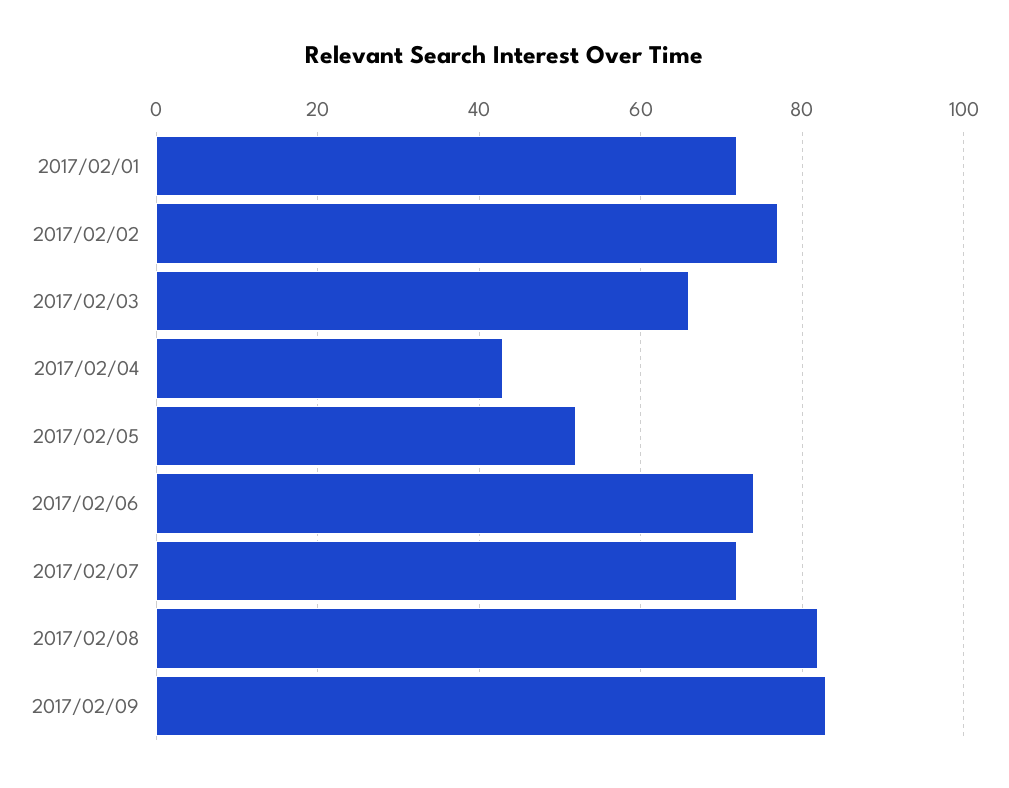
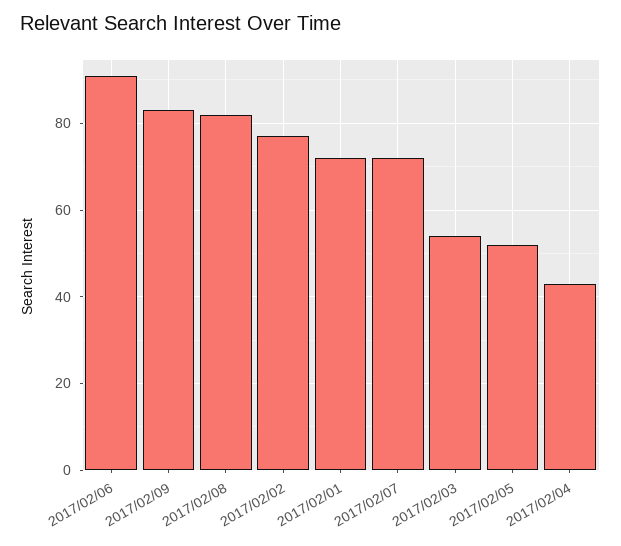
  {
    "2017/02/01": 70,
    "2017/02/02": 75,
-   "2017/02/03": 65,
+   "2017/02/03": 55,
    "2017/02/04": 45,
    "2017/02/05": 50,
-   "2017/02/06": 75,
+   "2017/02/06": 90,
    "2017/02/07": 70,
    "2017/02/08": 80,
    "2017/02/09": 85
  }

